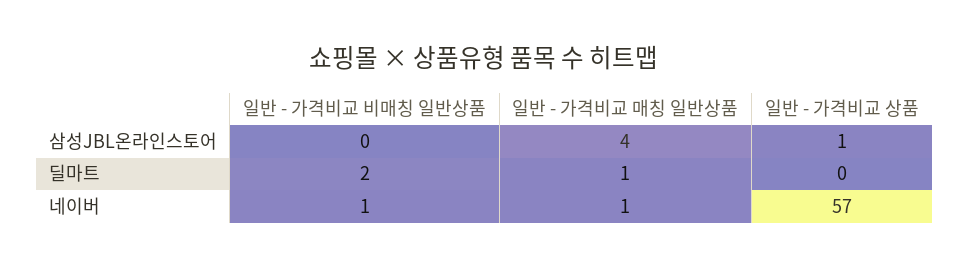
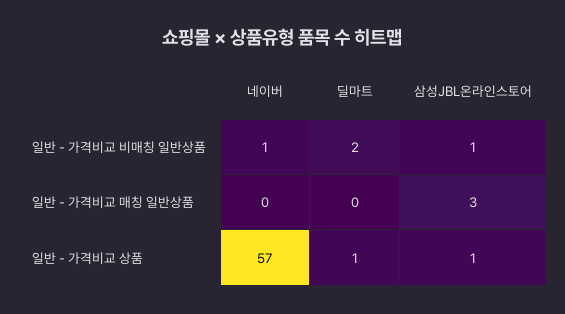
  {
    "일반 - 가격비교 비매칭 일반상품": {
-     "삼성JBL온라인스토어": 0,
+     "삼성JBL온라인스토어": 1,
      "딜마트": 2,
      "네이버": 1
    },
    "일반 - 가격비교 매칭 일반상품": {
-     "삼성JBL온라인스토어": 4,
+     "삼성JBL온라인스토어": 3,
-     "딜마트": 1,
+     "딜마트": 0,
-     "네이버": 1
+     "네이버": 0
    },
    "일반 - 가격비교 상품": {
      "삼성JBL온라인스토어": 1,
-     "딜마트": 0,
+     "딜마트": 1,
      "네이버": 57
    }
  }

